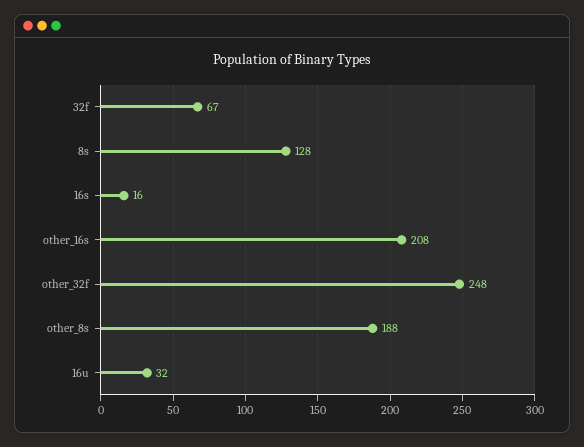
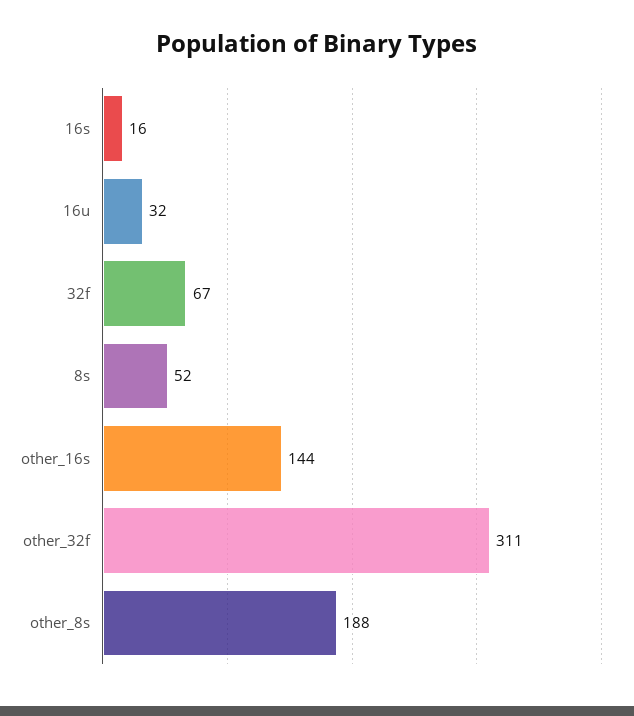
  {
    "32f": 67,
-   "8s": 128,
+   "8s": 52,
    "16s": 16,
-   "other_16s": 208,
+   "other_16s": 144,
-   "other_32f": 248,
+   "other_32f": 311,
    "other_8s": 188,
    "16u": 32
  }

